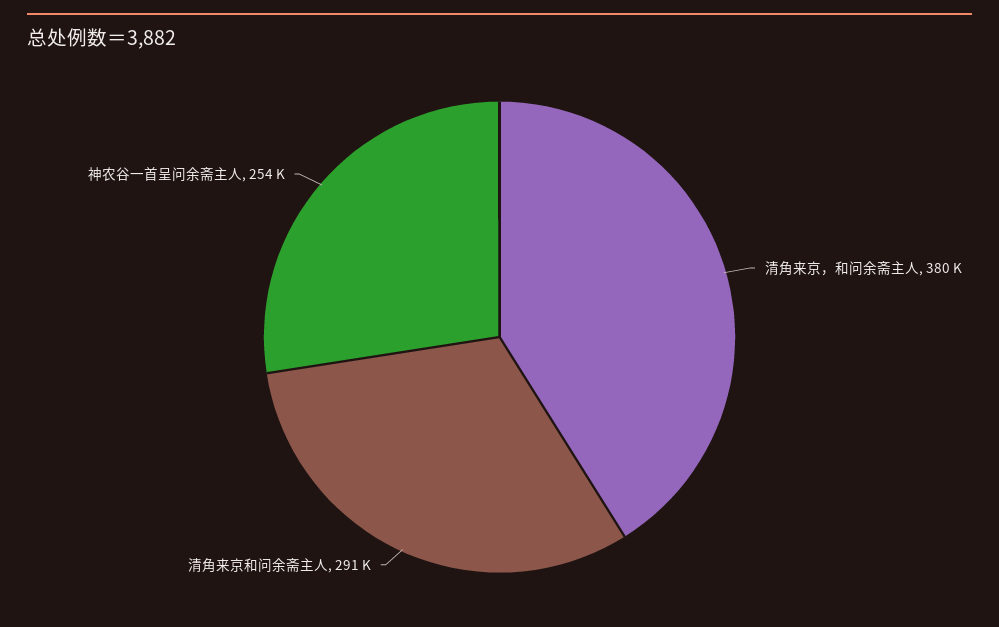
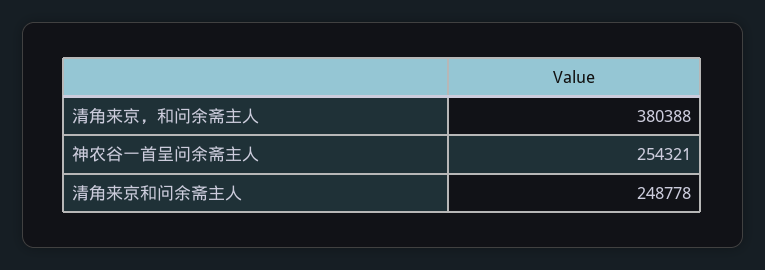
  {
    "清角来京，和问余斋主人": 380388,
-   "清角来京和问余斋主人": 291000,
+   "清角来京和问余斋主人": 248778,
    "神农谷一首呈问余斋主人": 254321
  }

